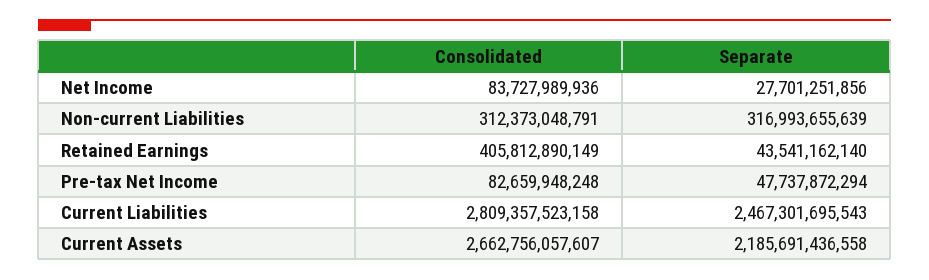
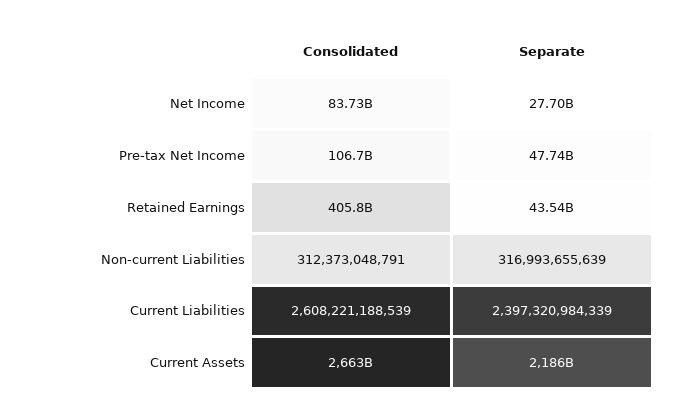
  {
    "Consolidated": {
      "Net Income": 83727989936,
      "Non-current Liabilities": 312373048791,
      "Retained Earnings": 405812890149,
-     "Pre-tax Net Income": 82659948248,
+     "Pre-tax Net Income": 106700000000,
-     "Current Liabilities": 2809357523158,
+     "Current Liabilities": 2608221188539,
      "Current Assets": 2662756057607
    },
    "Separate": {
      "Net Income": 27701251856,
      "Non-current Liabilities": 316993655639,
      "Retained Earnings": 43541162140,
      "Pre-tax Net Income": 47737872294,
-     "Current Liabilities": 2467301695543,
+     "Current Liabilities": 2397320984339,
      "Current Assets": 2185691436558
    }
  }

